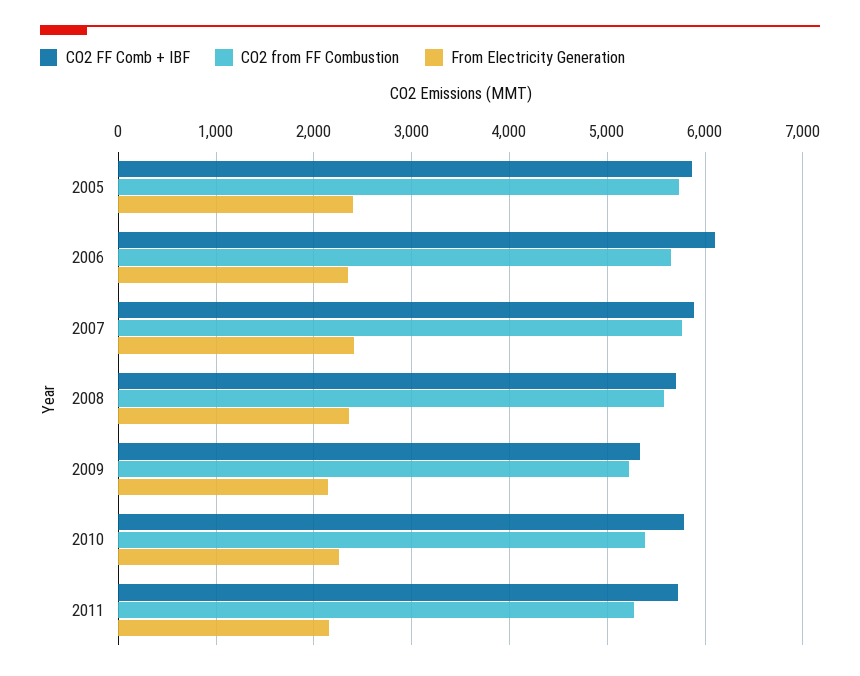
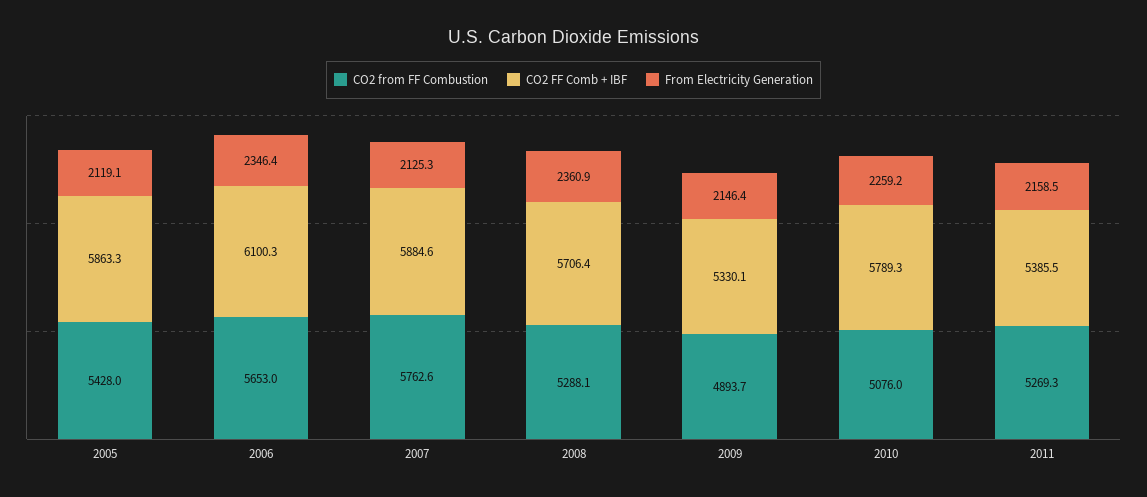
  {
    "CO2 FF Comb + IBF": {
      "2005": 5863.3,
      "2006": 6100.3,
      "2007": 5884.6,
      "2008": 5706.4,
      "2009": 5330.1,
      "2010": 5789.3,
-     "2011": 5700
+     "2011": 5385.5
    },
    "CO2 from FF Combustion": {
-     "2005": 5700,
+     "2005": 5428,
      "2006": 5653,
      "2007": 5762.6,
-     "2008": 5600,
+     "2008": 5288.1,
-     "2009": 5200,
+     "2009": 4893.7,
-     "2010": 5400,
+     "2010": 5076,
      "2011": 5269.3
    },
    "From Electricity Generation": {
-     "2005": 2400,
+     "2005": 2119.1,
      "2006": 2346.4,
-     "2007": 2400,
+     "2007": 2125.3,
      "2008": 2360.9,
      "2009": 2146.4,
      "2010": 2259.2,
      "2011": 2158.5
    }
  }

